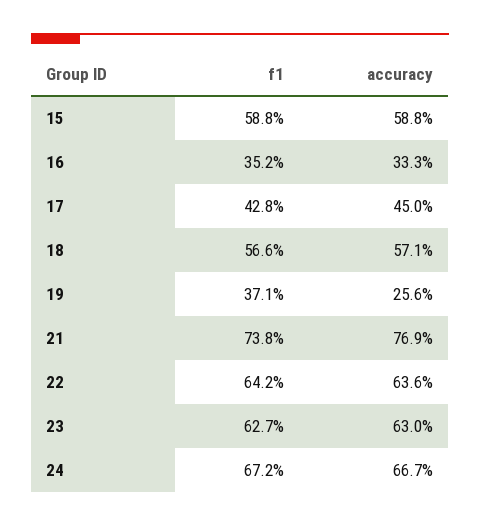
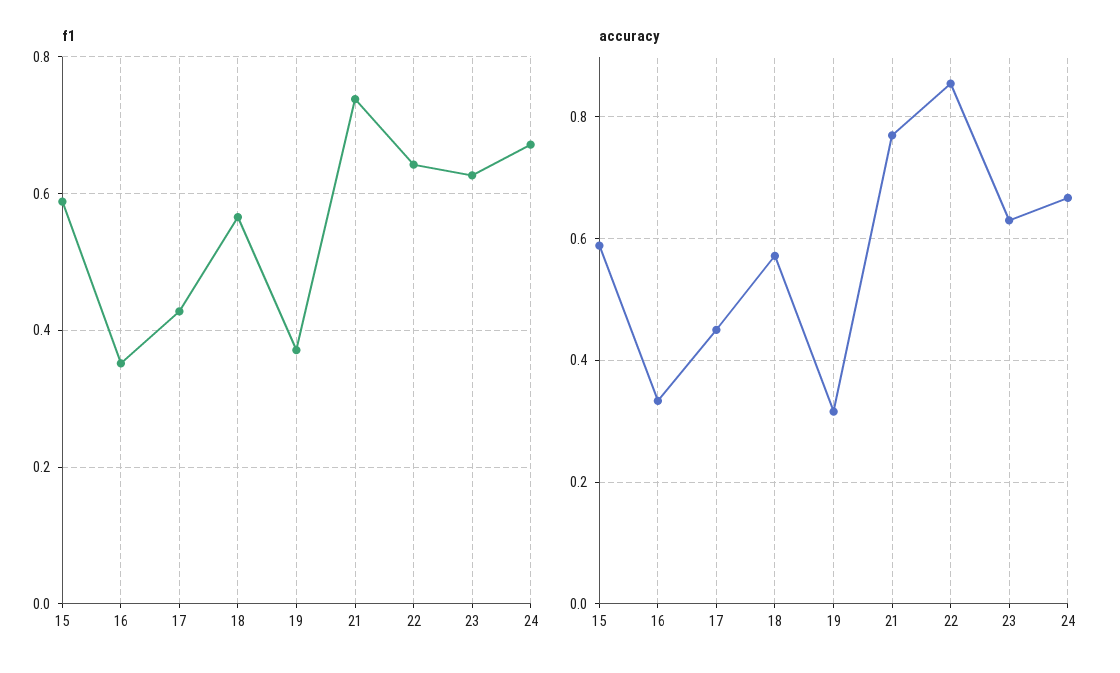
  {
    "f1": {
      "15": 0.588,
      "16": 0.352,
      "17": 0.428,
      "18": 0.566,
      "19": 0.371,
      "21": 0.738,
      "22": 0.642,
      "23": 0.627,
      "24": 0.672
    },
    "accuracy": {
      "15": 0.588,
      "16": 0.333,
      "17": 0.45,
      "18": 0.571,
-     "19": 0.256,
+     "19": 0.32,
      "21": 0.769,
-     "22": 0.636,
+     "22": 0.86,
      "23": 0.63,
      "24": 0.667
    }
  }

